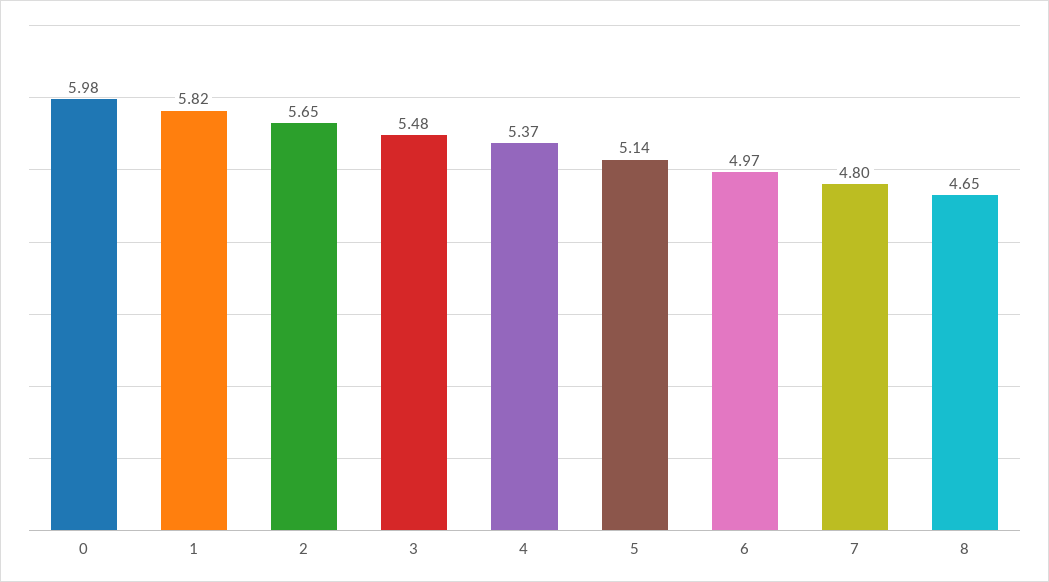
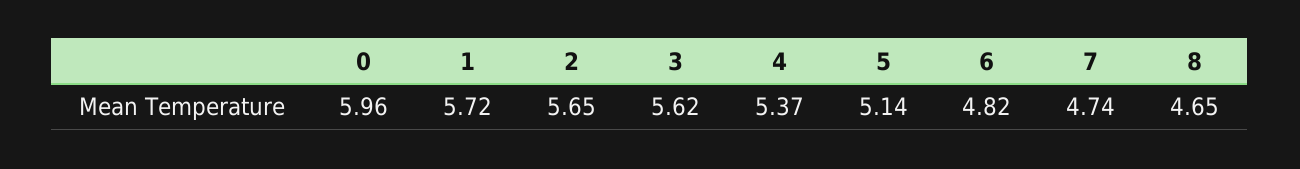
  {
-   "0": 5.98,
+   "0": 5.96,
-   "1": 5.82,
+   "1": 5.72,
    "2": 5.65,
-   "3": 5.48,
+   "3": 5.62,
    "4": 5.37,
    "5": 5.14,
-   "6": 4.97,
+   "6": 4.82,
-   "7": 4.8,
+   "7": 4.74,
    "8": 4.65
  }

